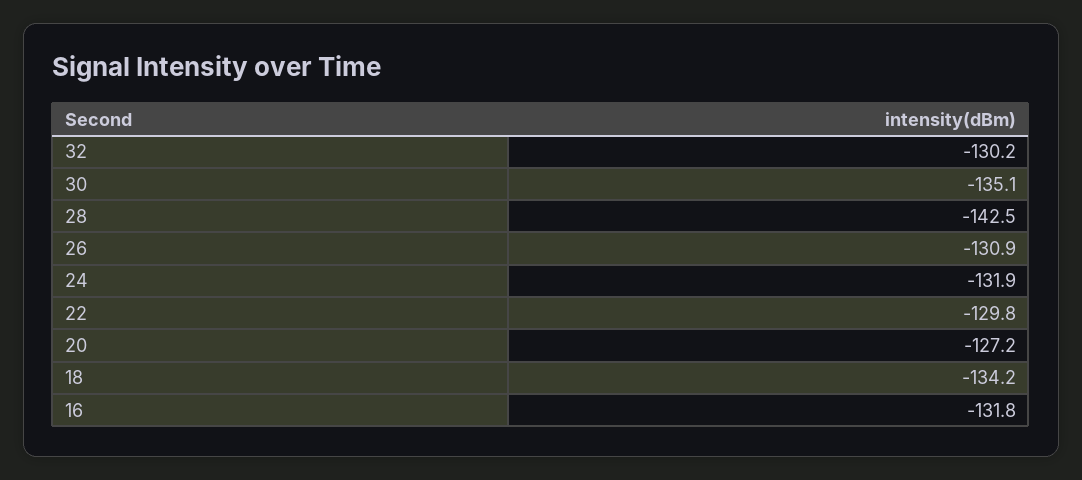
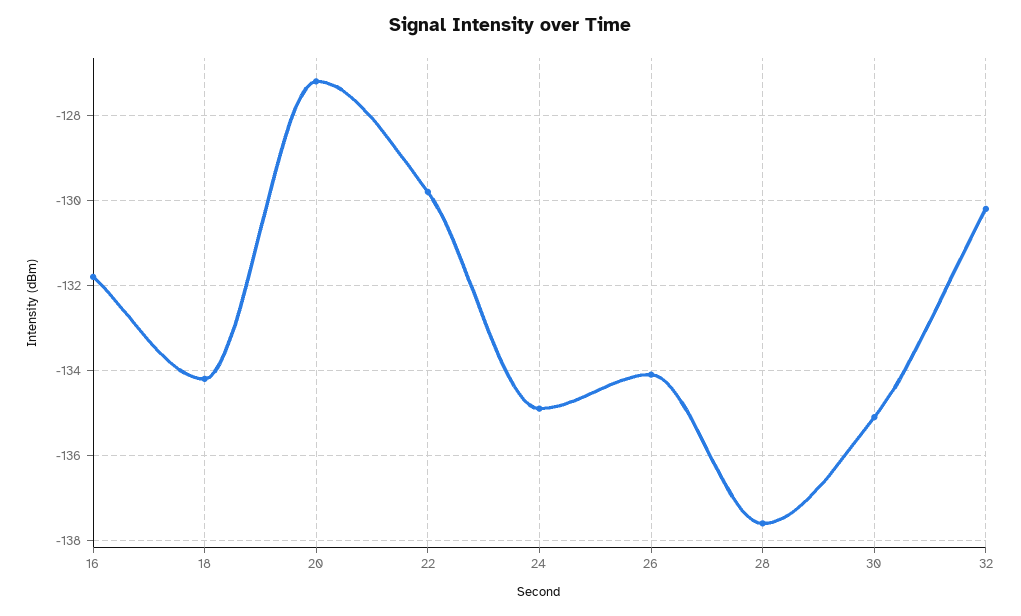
  {
    "32": -130.2,
    "30": -135.1,
-   "28": -142.5,
+   "28": -137.5,
-   "26": -130.9,
+   "26": -134,
-   "24": -131.9,
+   "24": -135,
    "22": -129.8,
    "20": -127.2,
    "18": -134.2,
    "16": -131.8
  }

